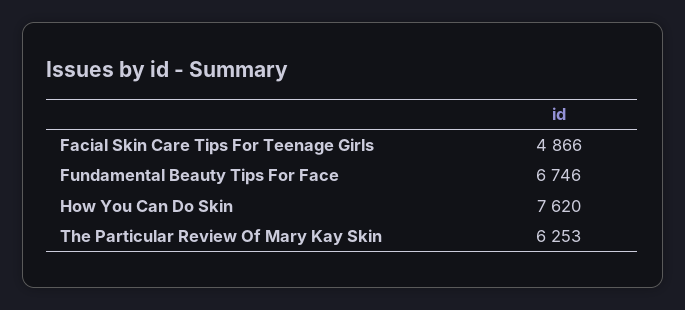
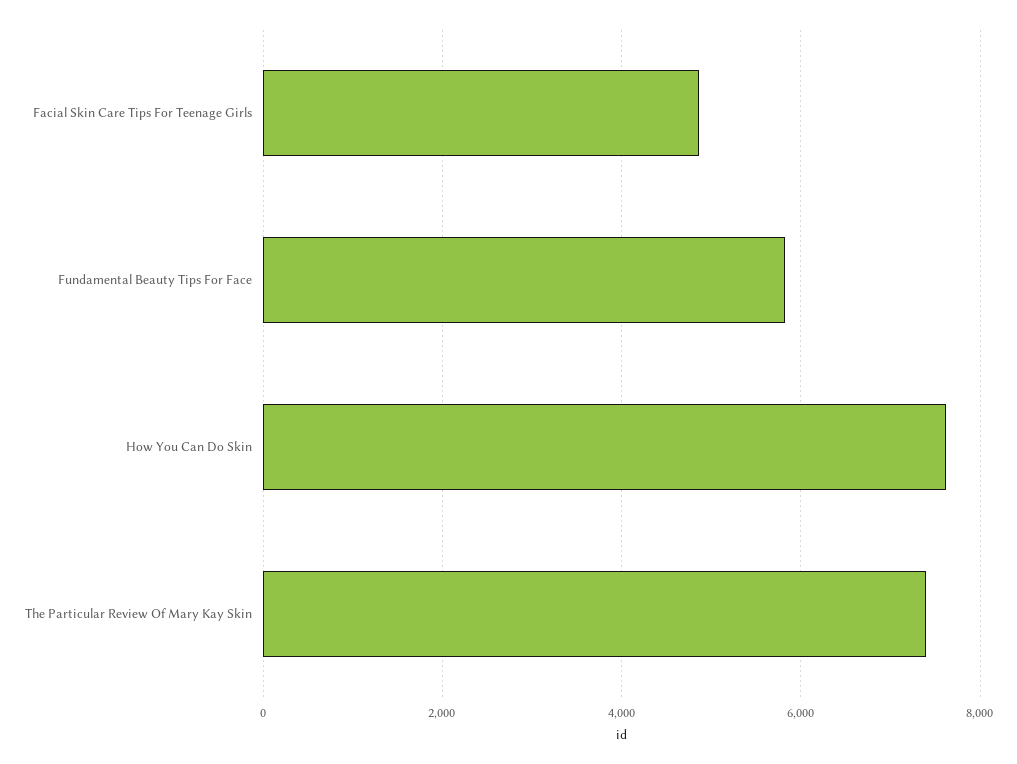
  {
    "Facial Skin Care Tips For Teenage Girls": 4866,
-   "Fundamental Beauty Tips For Face": 6746,
+   "Fundamental Beauty Tips For Face": 5800,
    "How You Can Do Skin": 7620,
-   "The Particular Review Of Mary Kay Skin": 6253
+   "The Particular Review Of Mary Kay Skin": 7400
  }

